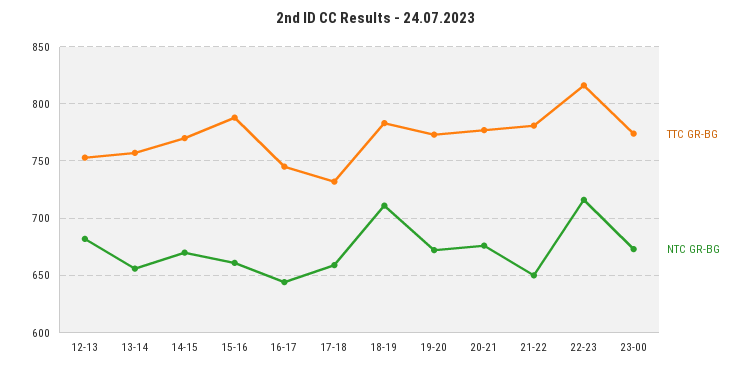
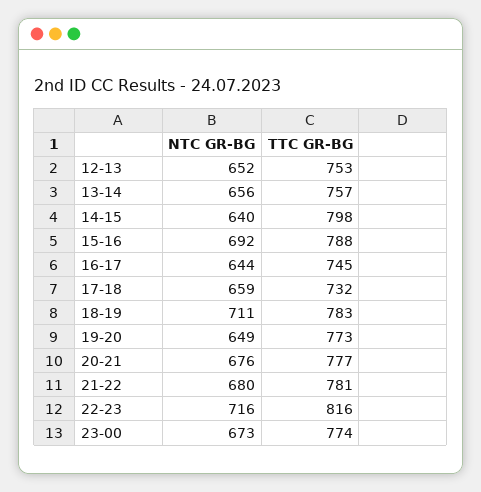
  {
    "TTC GR-BG": {
      "12-13": 753,
      "13-14": 757,
-     "14-15": 770,
+     "14-15": 798,
      "15-16": 788,
      "16-17": 745,
      "17-18": 732,
      "18-19": 783,
      "19-20": 773,
      "20-21": 777,
      "21-22": 781,
      "22-23": 816,
      "23-00": 774
    },
    "NTC GR-BG": {
-     "12-13": 680,
+     "12-13": 652,
      "13-14": 656,
-     "14-15": 670,
+     "14-15": 640,
-     "15-16": 660,
+     "15-16": 692,
      "16-17": 644,
      "17-18": 659,
      "18-19": 711,
-     "19-20": 670,
+     "19-20": 649,
      "20-21": 676,
-     "21-22": 650,
+     "21-22": 680,
      "22-23": 716,
      "23-00": 673
    }
  }

